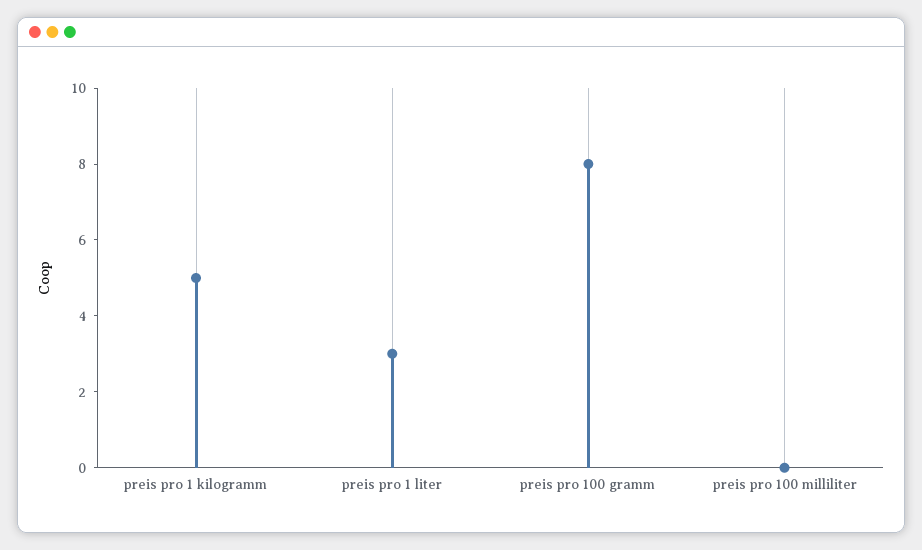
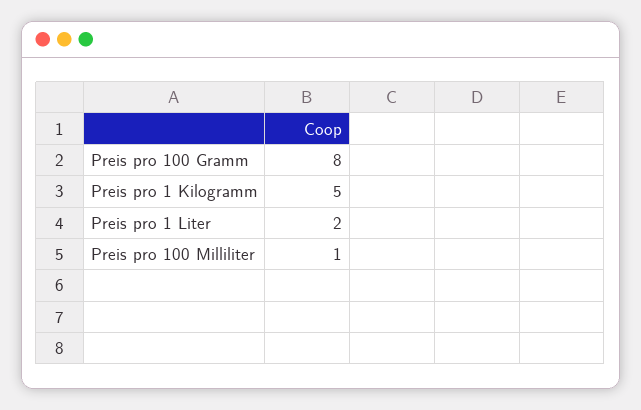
  {
    "preis pro 1 kilogramm": 5,
-   "preis pro 1 liter": 3,
+   "preis pro 1 liter": 2,
    "preis pro 100 gramm": 8,
-   "preis pro 100 milliliter": 0
+   "preis pro 100 milliliter": 1
  }

